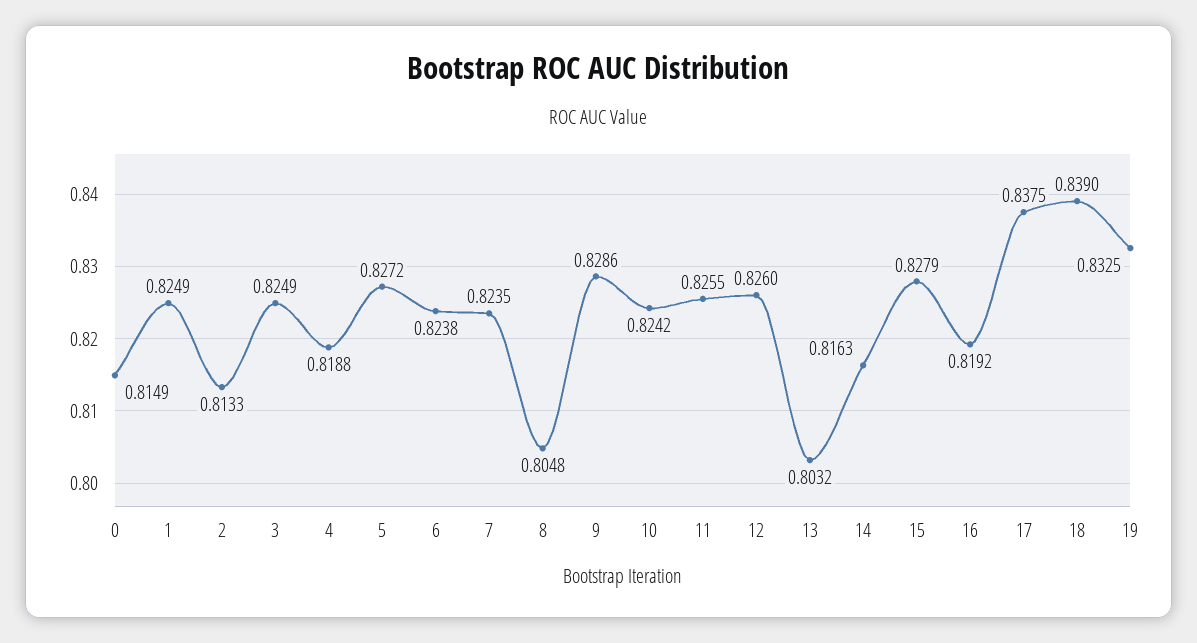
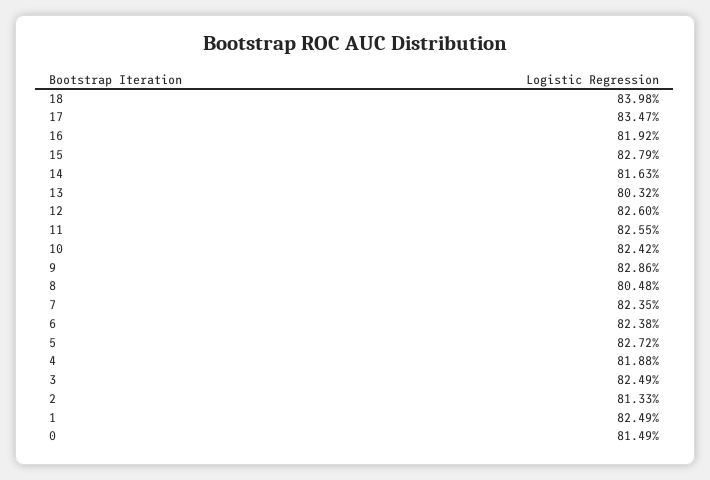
  {
    "0": 0.8149,
    "1": 0.8249,
    "2": 0.8133,
    "3": 0.8249,
    "4": 0.8188,
    "5": 0.8272,
    "6": 0.8238,
    "7": 0.8235,
    "8": 0.8048,
    "9": 0.8286,
    "10": 0.8242,
    "11": 0.8255,
    "12": 0.826,
    "13": 0.8032,
    "14": 0.8163,
    "15": 0.8279,
    "16": 0.8192,
-   "17": 0.8375,
+   "17": 0.8347,
-   "18": 0.839,
+   "18": 0.8398
-   "19": 0.8325
  }

